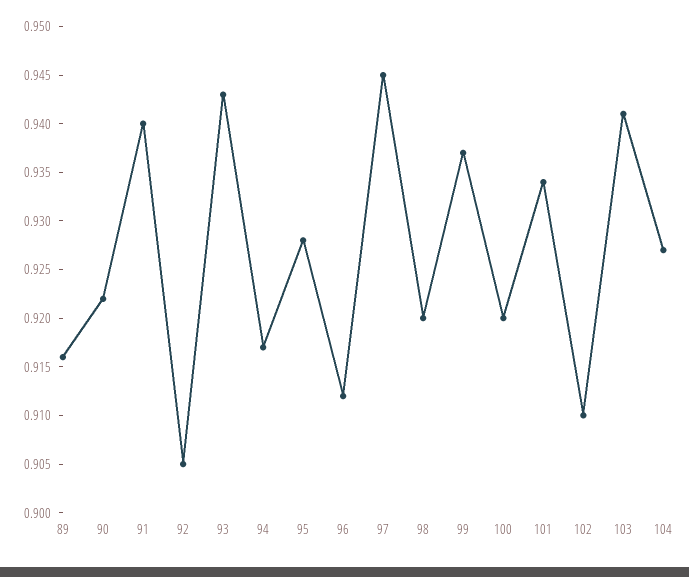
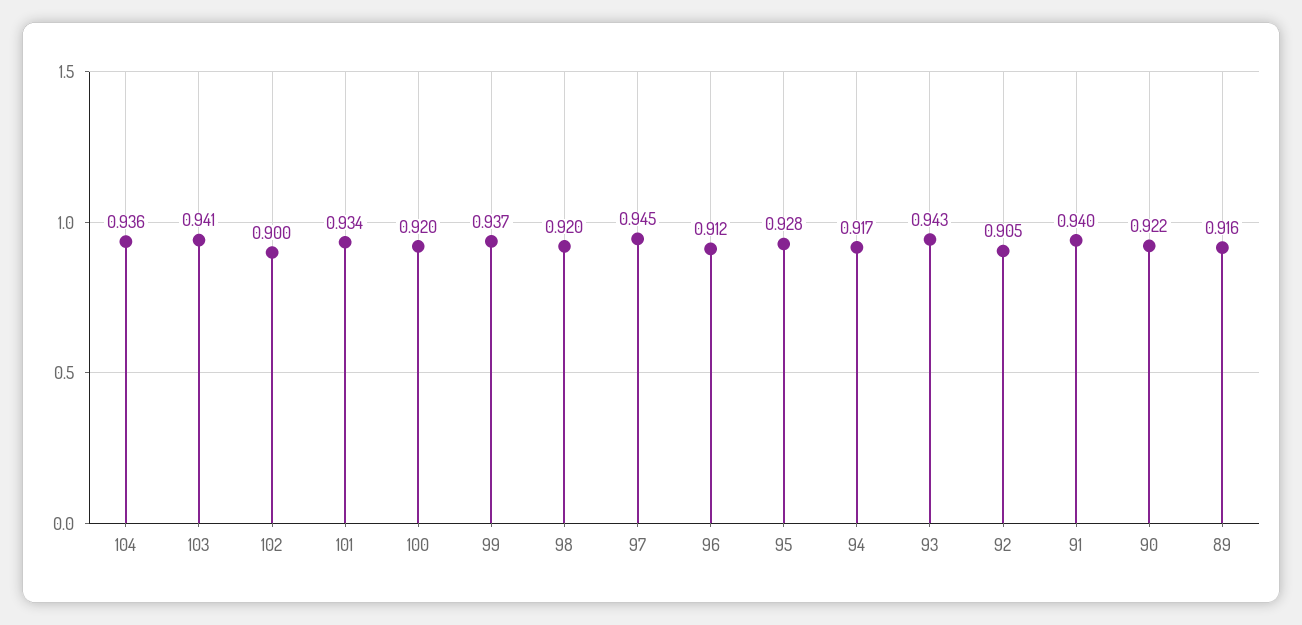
  {
    "89": 0.916,
    "90": 0.922,
    "91": 0.94,
    "92": 0.905,
    "93": 0.943,
    "94": 0.917,
    "95": 0.928,
    "96": 0.912,
    "97": 0.945,
    "98": 0.92,
    "99": 0.937,
    "100": 0.92,
    "101": 0.934,
-   "102": 0.91,
+   "102": 0.9,
    "103": 0.941,
-   "104": 0.927
+   "104": 0.936
  }

